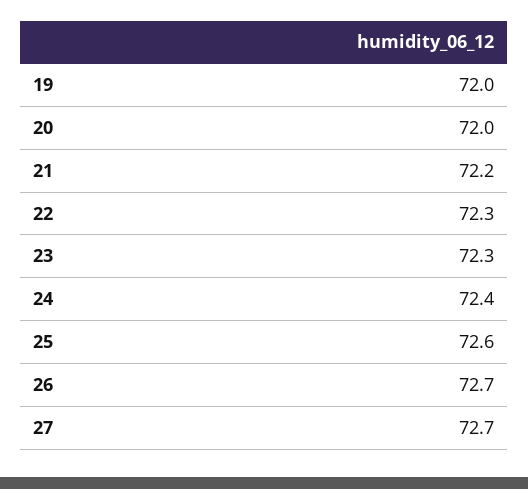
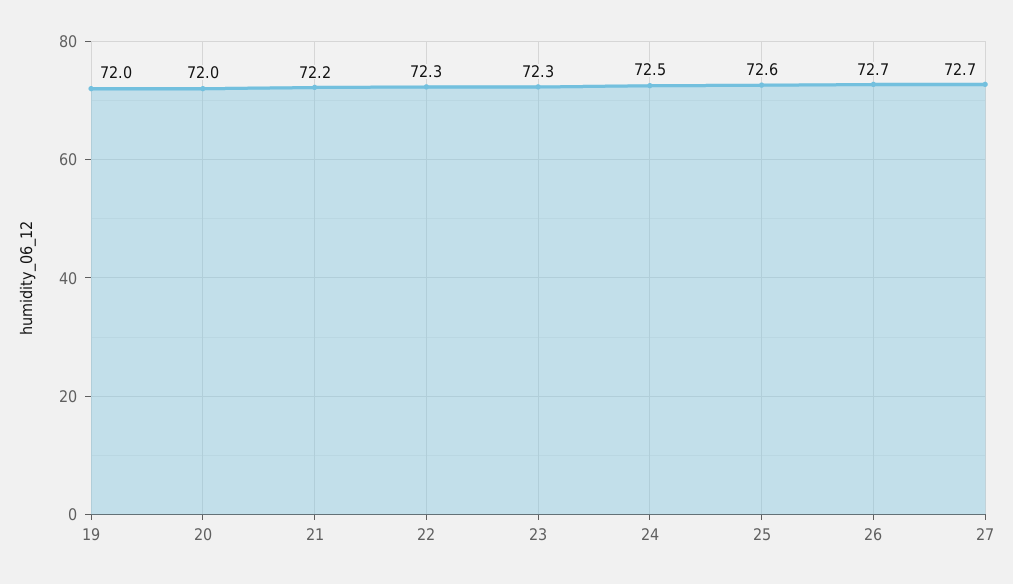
  {
    "19": 72,
    "20": 72,
    "21": 72.2,
    "22": 72.3,
    "23": 72.3,
-   "24": 72.4,
+   "24": 72.5,
    "25": 72.6,
    "26": 72.7,
    "27": 72.7
  }

